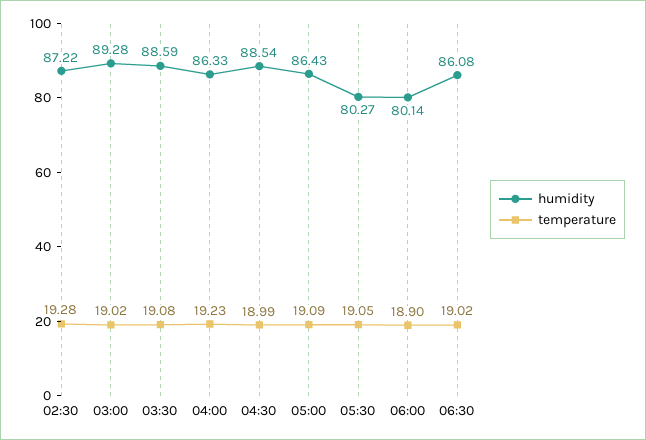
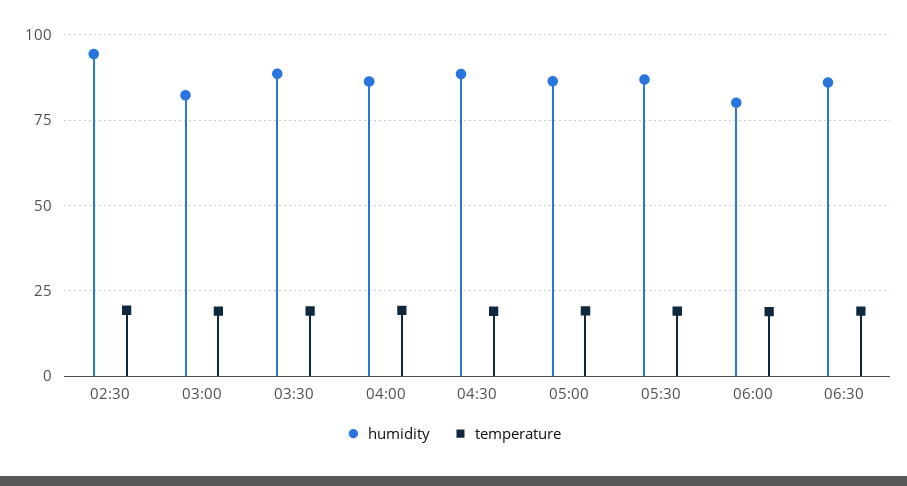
  {
    "humidity": {
-     "02:30": 87.22,
+     "02:30": 95,
-     "03:00": 89.28,
+     "03:00": 82.5,
      "03:30": 88.59,
      "04:00": 86.33,
      "04:30": 88.54,
      "05:00": 86.43,
-     "05:30": 80.27,
+     "05:30": 87.5,
      "06:00": 80.14,
      "06:30": 86.08
    },
    "temperature": {
      "02:30": 19.28,
      "03:00": 19.02,
      "03:30": 19.08,
      "04:00": 19.23,
      "04:30": 18.99,
      "05:00": 19.09,
      "05:30": 19.05,
      "06:00": 18.9,
      "06:30": 19.02
    }
  }

